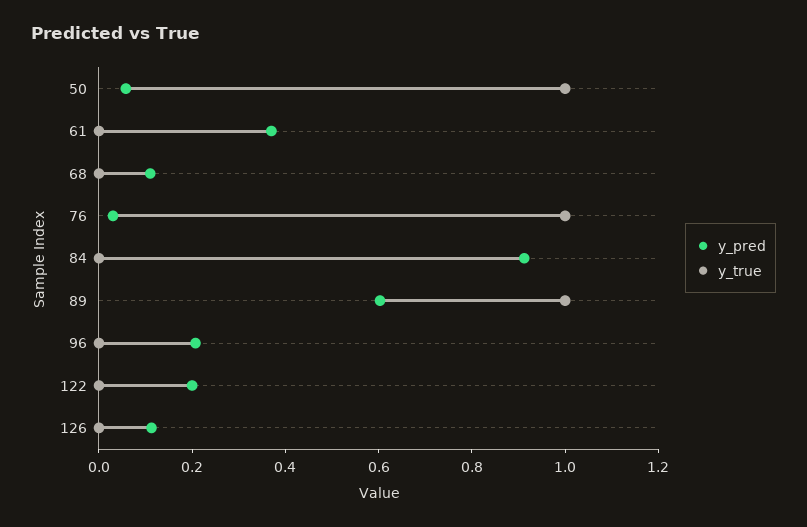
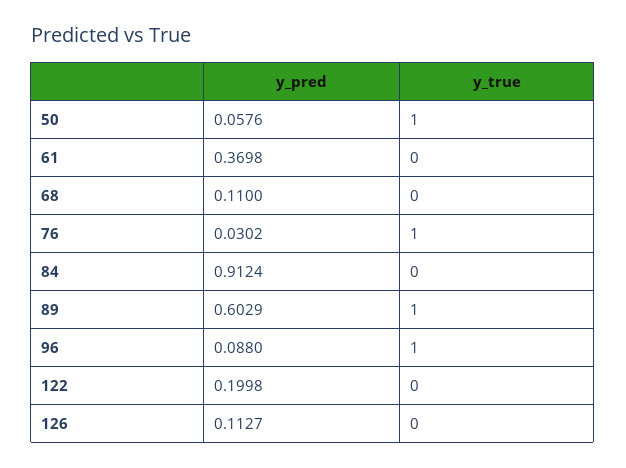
  {
    "y_pred": {
      "50": 0.0576,
      "61": 0.3698,
      "68": 0.11,
      "76": 0.0302,
      "84": 0.9124,
      "89": 0.6029,
-     "96": 0.2,
+     "96": 0.088,
      "122": 0.1998,
      "126": 0.1127
    },
    "y_true": {
      "50": 1,
      "61": 0,
      "68": 0,
      "76": 1,
      "84": 0,
      "89": 1,
-     "96": 0,
+     "96": 1,
      "122": 0,
      "126": 0
    }
  }

